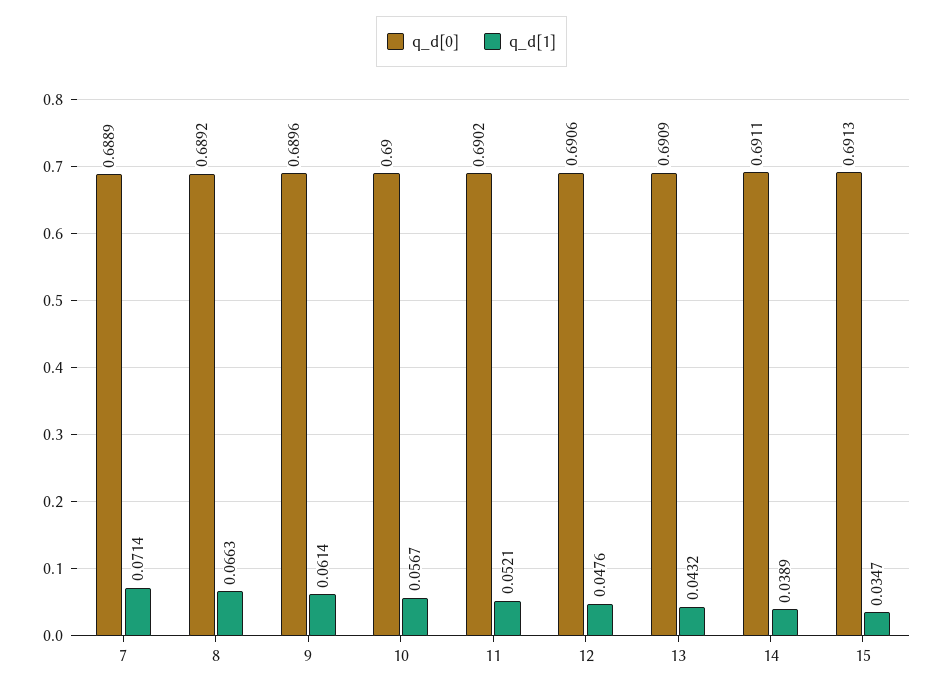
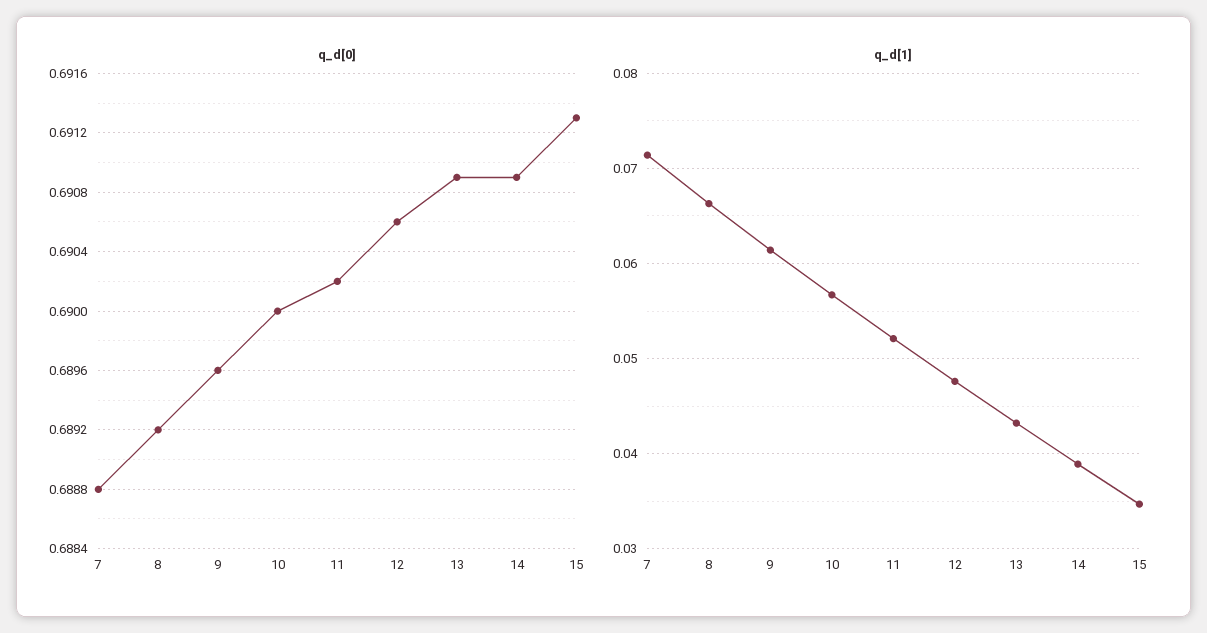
  {
    "q_d[0]": {
-     "7": 0.6889,
+     "7": 0.6888,
      "8": 0.6892,
      "9": 0.6896,
      "10": 0.69,
      "11": 0.6902,
      "12": 0.6906,
      "13": 0.6909,
-     "14": 0.6911,
+     "14": 0.6909,
      "15": 0.6913
    },
    "q_d[1]": {
      "7": 0.0714,
      "8": 0.0663,
      "9": 0.0614,
      "10": 0.0567,
      "11": 0.0521,
      "12": 0.0476,
      "13": 0.0432,
      "14": 0.0389,
      "15": 0.0347
    }
  }

